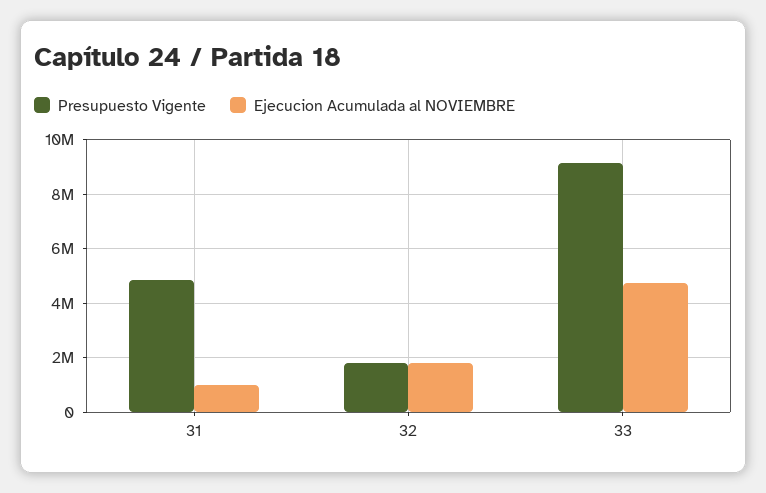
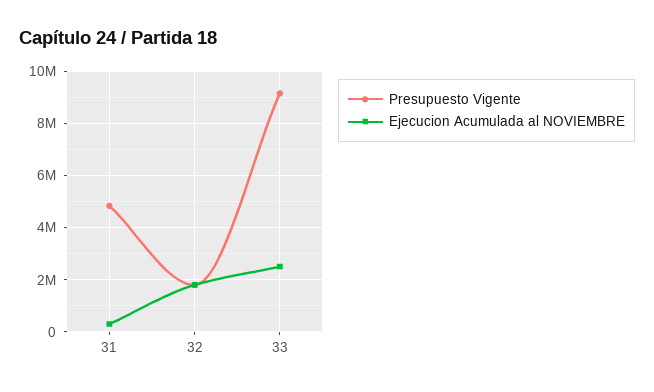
  {
    "Presupuesto Vigente": {
      "31": 4750000,
      "32": 1750000,
      "33": 9250000
    },
    "Ejecucion Acumulada al NOVIEMBRE": {
-     "31": 1000000,
+     "31": 250000,
      "32": 1750000,
-     "33": 4750000
+     "33": 2500000
    }
  }

